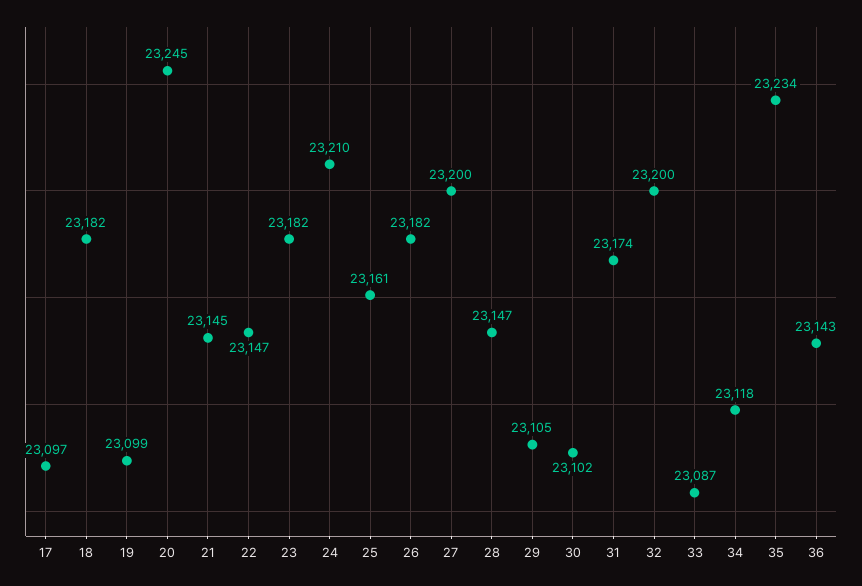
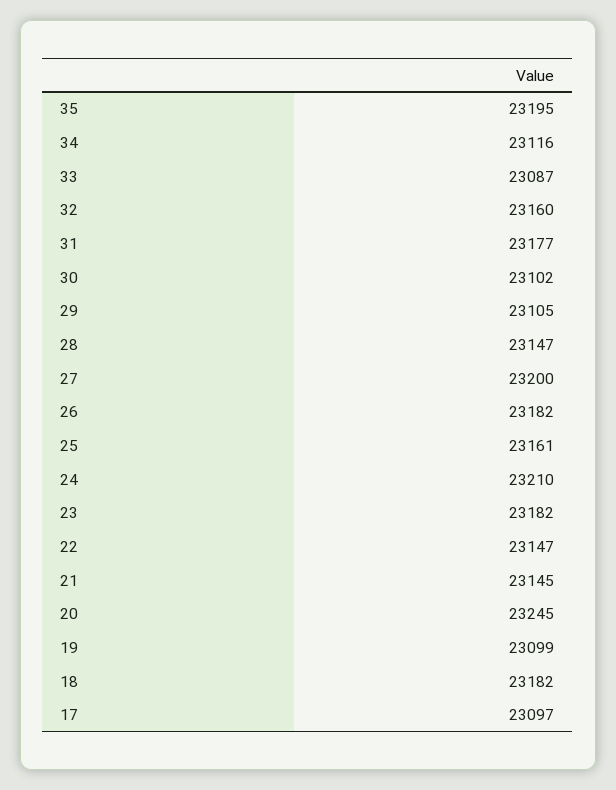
  {
    "17": 23097,
    "18": 23182,
    "19": 23099,
    "20": 23245,
    "21": 23145,
    "22": 23147,
    "23": 23182,
    "24": 23210,
    "25": 23161,
    "26": 23182,
    "27": 23200,
    "28": 23147,
    "29": 23105,
    "30": 23102,
-   "31": 23174,
+   "31": 23177,
-   "32": 23200,
+   "32": 23160,
    "33": 23087,
-   "34": 23118,
+   "34": 23116,
-   "35": 23234,
+   "35": 23195
-   "36": 23143
  }

